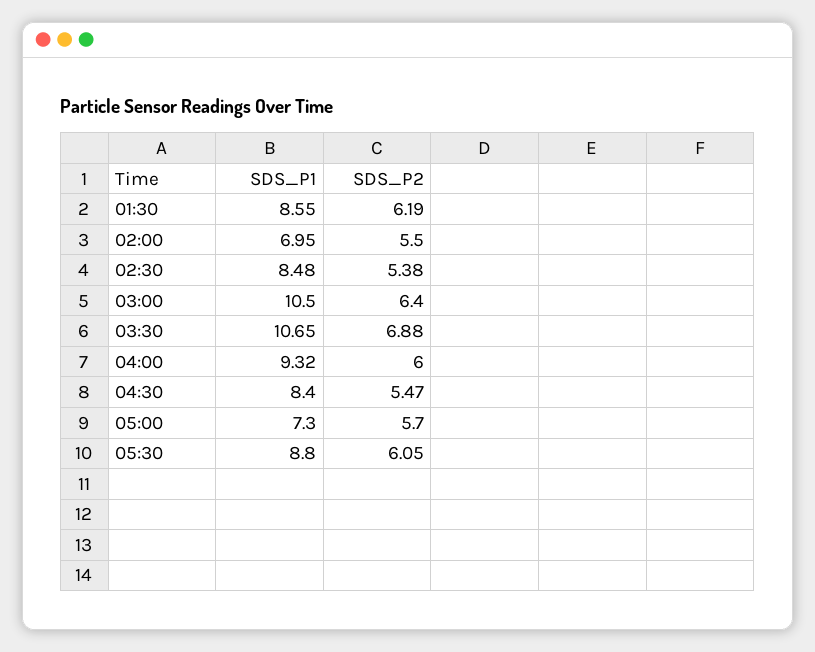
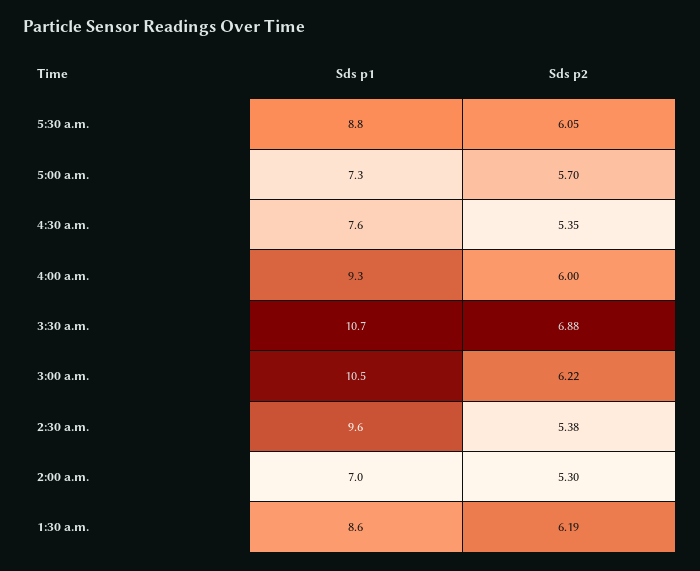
  {
    "SDS_P1": {
      "01:30": 8.55,
      "02:00": 6.95,
-     "02:30": 8.48,
+     "02:30": 9.6,
      "03:00": 10.5,
      "03:30": 10.65,
      "04:00": 9.32,
-     "04:30": 8.4,
+     "04:30": 7.6,
      "05:00": 7.3,
      "05:30": 8.8
    },
    "SDS_P2": {
      "01:30": 6.19,
-     "02:00": 5.5,
+     "02:00": 5.3,
      "02:30": 5.38,
-     "03:00": 6.4,
+     "03:00": 6.22,
      "03:30": 6.88,
      "04:00": 6,
-     "04:30": 5.47,
+     "04:30": 5.35,
      "05:00": 5.7,
      "05:30": 6.05
    }
  }

